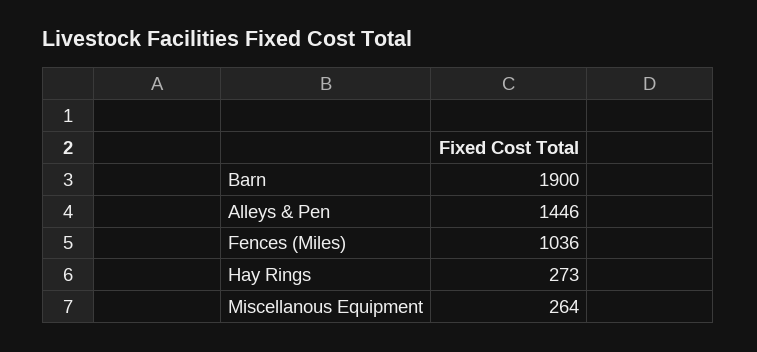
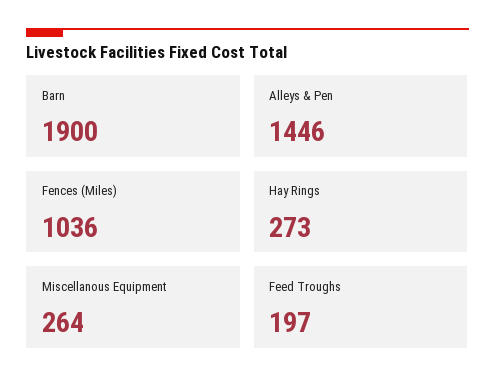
  {
    "Barn": 1900,
    "Alleys & Pen": 1446,
    "Fences (Miles)": 1036,
    "Hay Rings": 273,
-   "Miscellanous Equipment": 264
+   "Miscellanous Equipment": 264,
+   "Feed Troughs": 197
  }

